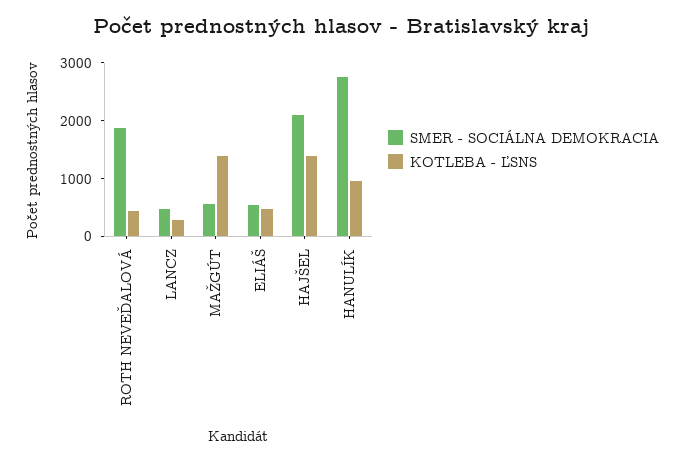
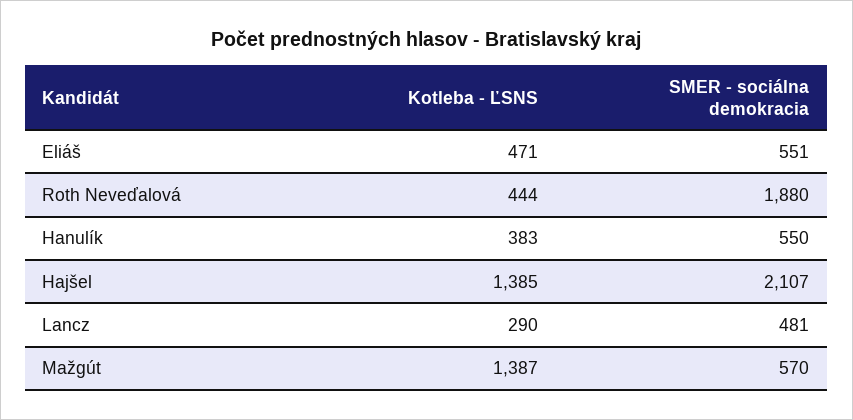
  {
    "SMER - SOCIÁLNA DEMOKRACIA": {
      "ROTH NEVEĎALOVÁ": 1880,
      "LANCZ": 481,
      "MAŽGÚT": 570,
      "ELIÁŠ": 551,
      "HAJŠEL": 2107,
-     "HANULÍK": 2800
+     "HANULÍK": 550
    },
    "KOTLEBA - ĽSNS": {
      "ROTH NEVEĎALOVÁ": 444,
      "LANCZ": 290,
      "MAŽGÚT": 1387,
      "ELIÁŠ": 471,
      "HAJŠEL": 1385,
-     "HANULÍK": 1000
+     "HANULÍK": 383
    }
  }

